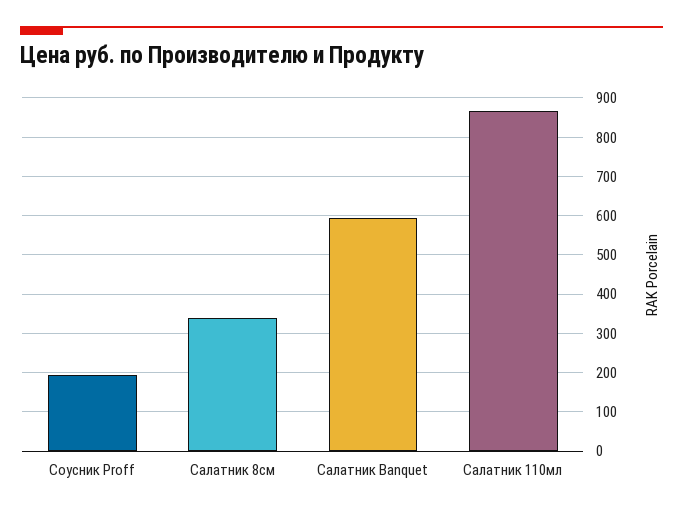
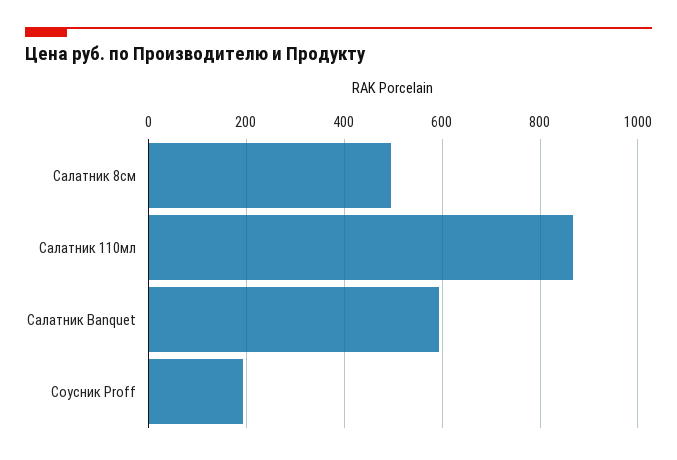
  {
    "Соусник Proff": 200,
-   "Салатник 8см": 340,
+   "Салатник 8см": 500,
    "Салатник Banquet": 600,
    "Салатник 110мл": 860
  }

